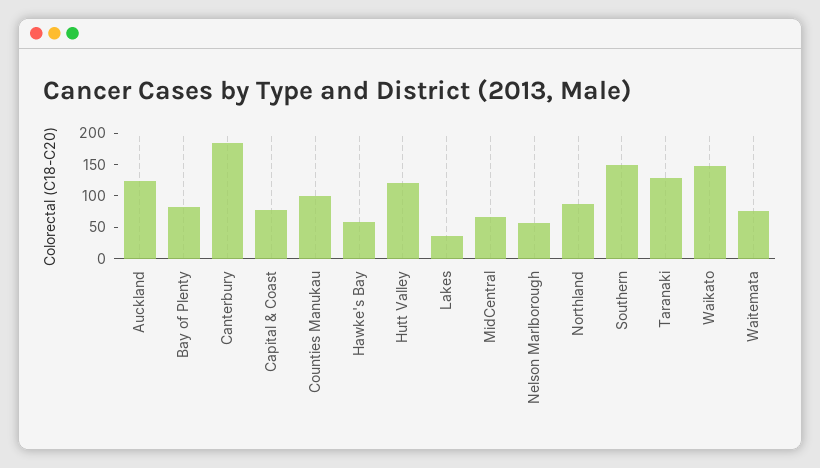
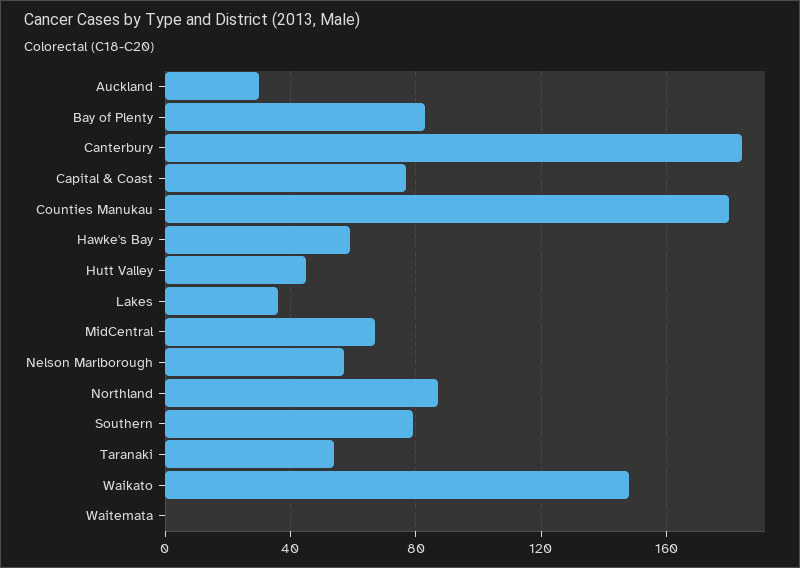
  {
-   "Auckland": 125,
+   "Auckland": 30,
    "Bay of Plenty": 85,
    "Canterbury": 185,
    "Capital & Coast": 75,
-   "Counties Manukau": 100,
+   "Counties Manukau": 180,
    "Hawke's Bay": 60,
-   "Hutt Valley": 125,
+   "Hutt Valley": 45,
    "Lakes": 35,
    "MidCentral": 65,
    "Nelson Marlborough": 55,
    "Northland": 85,
-   "Southern": 150,
+   "Southern": 80,
-   "Taranaki": 125,
+   "Taranaki": 55,
    "Waikato": 150,
-   "Waitemata": 75
+   "Waitemata": 0
  }

